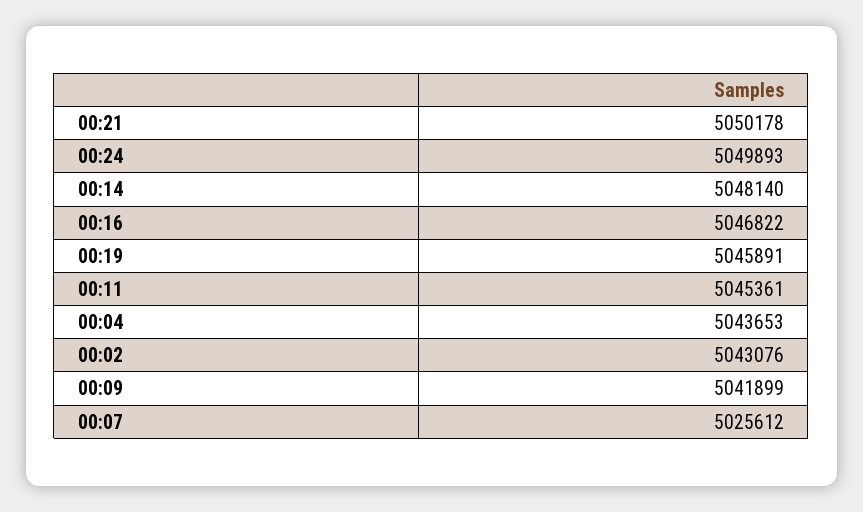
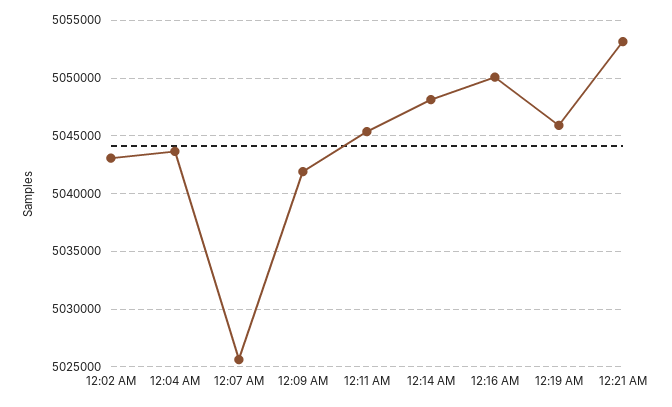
  {
-   "00:21": 5050178,
+   "00:21": 5053000,
-   "00:24": 5049893,
    "00:14": 5048140,
-   "00:16": 5046822,
+   "00:16": 5050000,
    "00:19": 5045891,
    "00:11": 5045361,
    "00:04": 5043653,
    "00:02": 5043076,
    "00:09": 5041899,
    "00:07": 5025612
  }

